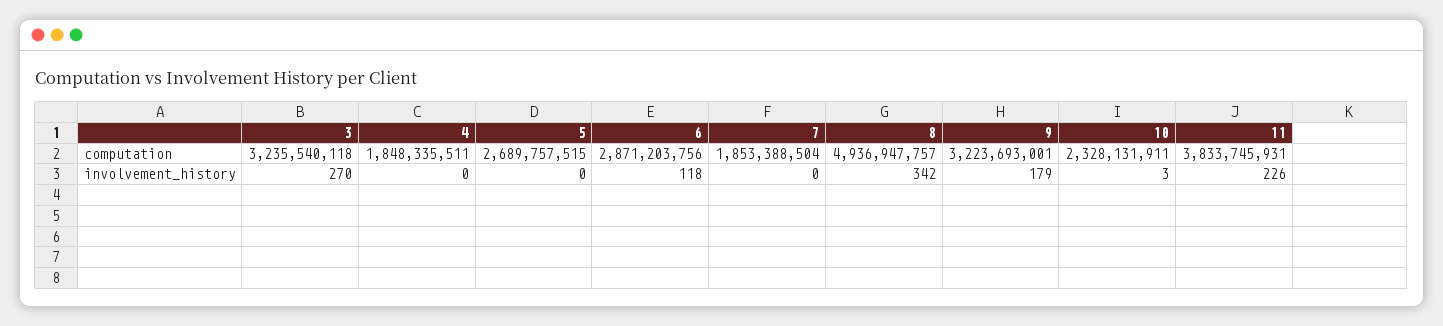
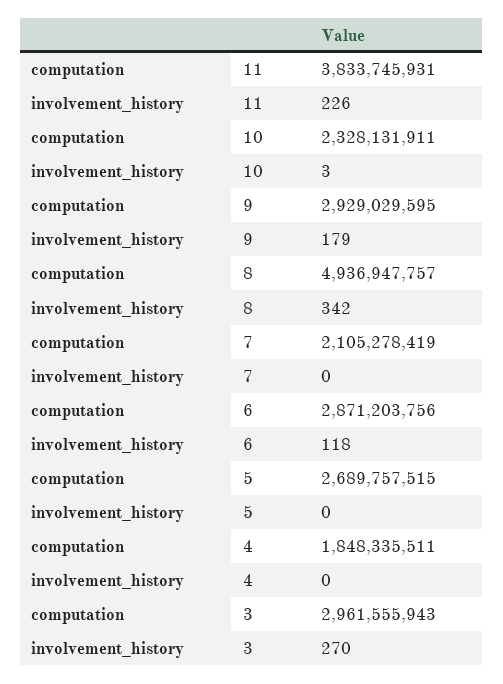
  {
    "3": {
-     "computation": 3235540118,
+     "computation": 2961555943,
      "involvement_history": 270
    },
    "4": {
      "computation": 1848335511,
      "involvement_history": 0
    },
    "5": {
      "computation": 2689757515,
      "involvement_history": 0
    },
    "6": {
      "computation": 2871203756,
      "involvement_history": 118
    },
    "7": {
-     "computation": 1853388504,
+     "computation": 2105278419,
      "involvement_history": 0
    },
    "8": {
      "computation": 4936947757,
      "involvement_history": 342
    },
    "9": {
-     "computation": 3223693001,
+     "computation": 2929029595,
      "involvement_history": 179
    },
    "10": {
      "computation": 2328131911,
      "involvement_history": 3
    },
    "11": {
      "computation": 3833745931,
      "involvement_history": 226
    }
  }

